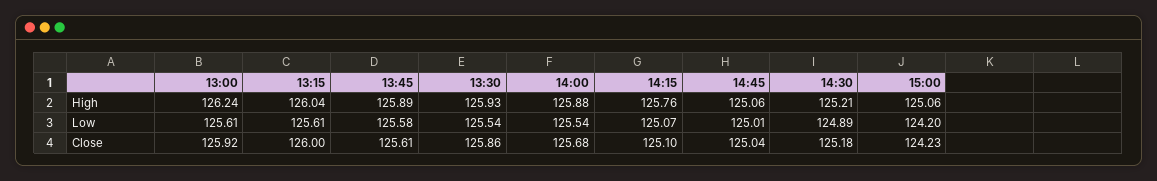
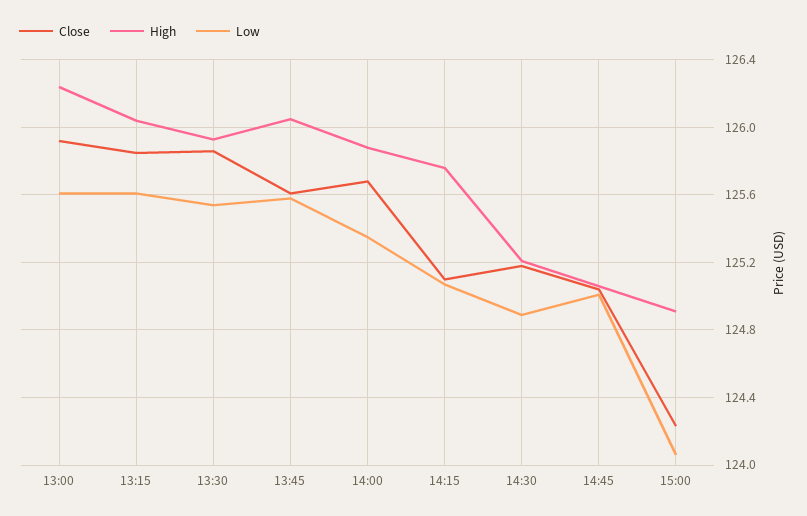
  {
    "High": {
      "13:00": 126.24,
      "13:15": 126.04,
-     "13:45": 125.89,
+     "13:45": 126.05,
      "13:30": 125.93,
      "14:00": 125.88,
      "14:15": 125.76,
      "14:45": 125.06,
      "14:30": 125.21,
-     "15:00": 125.06
+     "15:00": 124.9
    },
    "Low": {
      "13:00": 125.61,
      "13:15": 125.61,
      "13:45": 125.58,
      "13:30": 125.54,
-     "14:00": 125.54,
+     "14:00": 125.35,
      "14:15": 125.07,
      "14:45": 125.01,
      "14:30": 124.89,
-     "15:00": 124.2
+     "15:00": 124.05
    },
    "Close": {
      "13:00": 125.92,
-     "13:15": 126,
+     "13:15": 125.85,
      "13:45": 125.61,
      "13:30": 125.86,
      "14:00": 125.68,
      "14:15": 125.1,
      "14:45": 125.04,
      "14:30": 125.18,
      "15:00": 124.23
    }
  }

